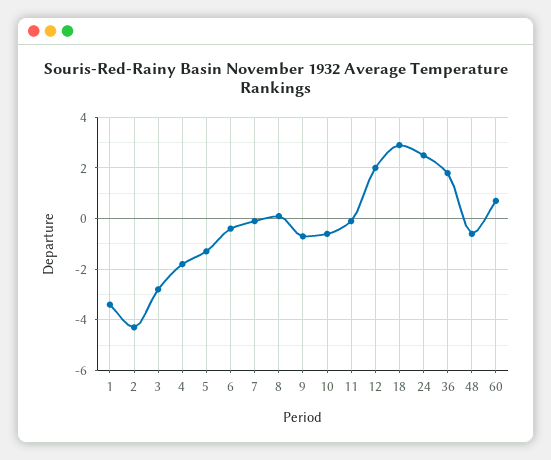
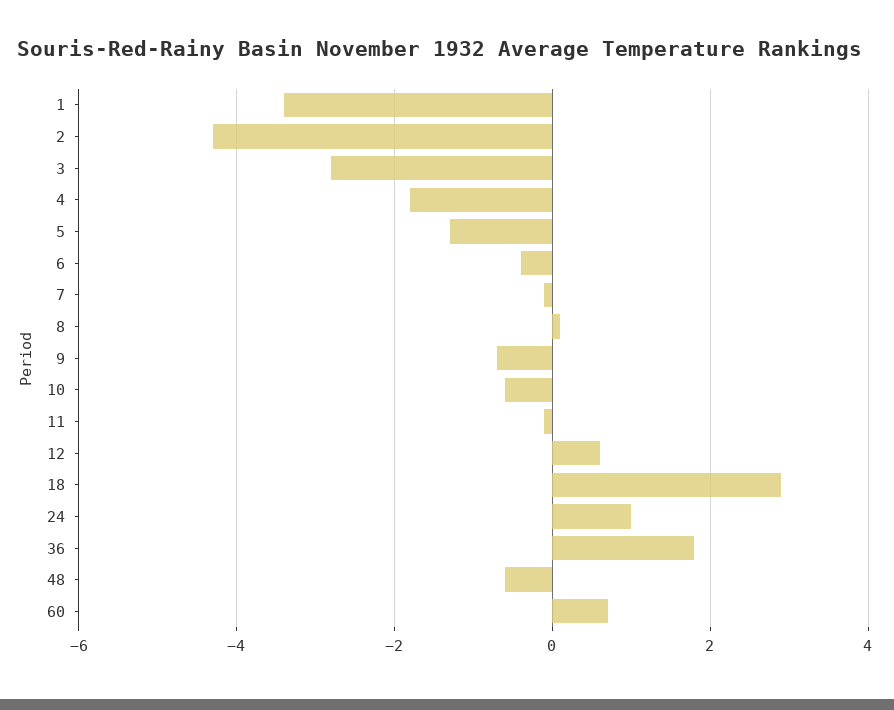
  {
    "1": -3.5,
    "2": -4.5,
    "3": -3,
    "4": -2,
    "5": -1.5,
    "6": -0.5,
    "7": 0,
    "8": 0,
    "9": -0.5,
    "10": -0.5,
    "11": 0,
-   "12": 2,
+   "12": 0.5,
    "18": 3,
-   "24": 2.5,
+   "24": 1,
    "36": 2,
    "48": -0.5,
    "60": 0.5
  }

